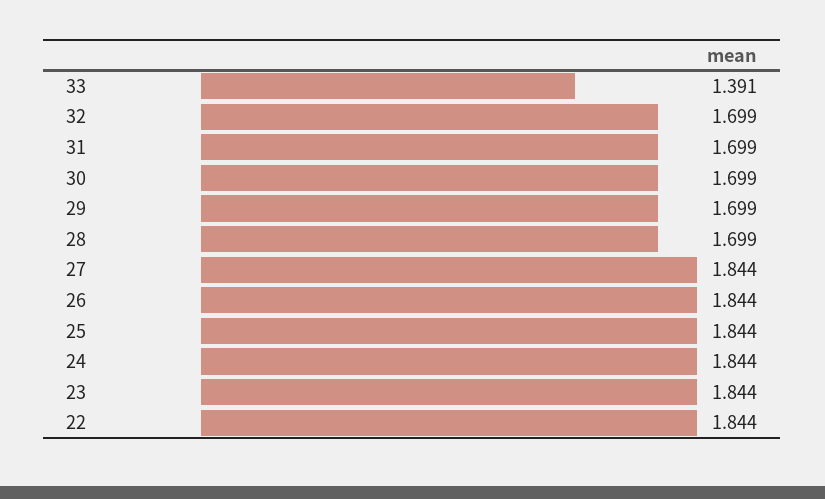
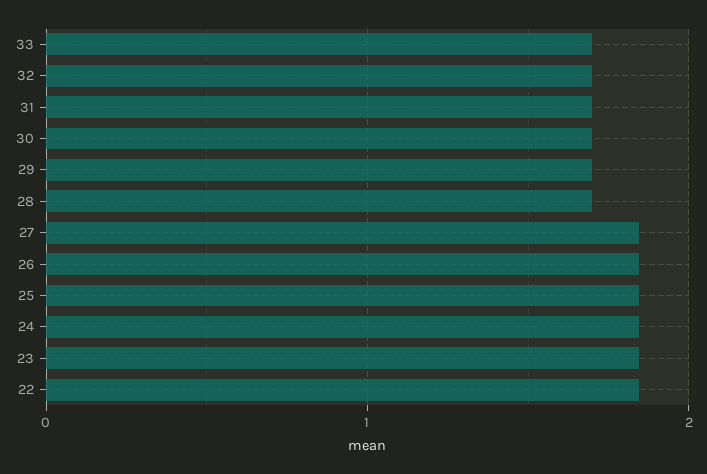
  {
-   "33": 1.391,
+   "33": 1.7,
    "32": 1.699,
    "31": 1.699,
    "30": 1.699,
    "29": 1.699,
    "28": 1.699,
    "27": 1.844,
    "26": 1.844,
    "25": 1.844,
    "24": 1.844,
    "23": 1.844,
    "22": 1.844
  }

